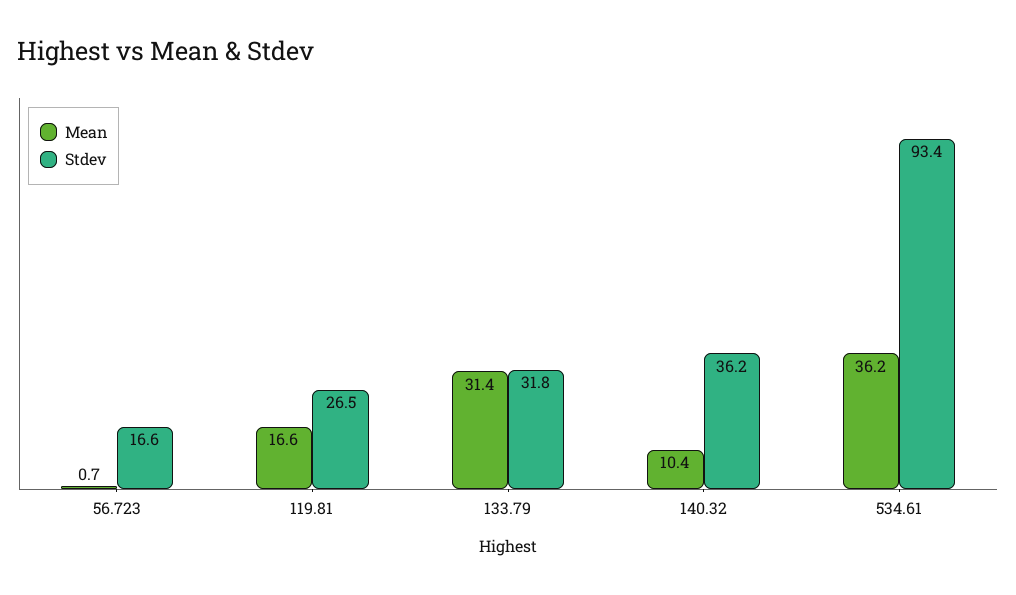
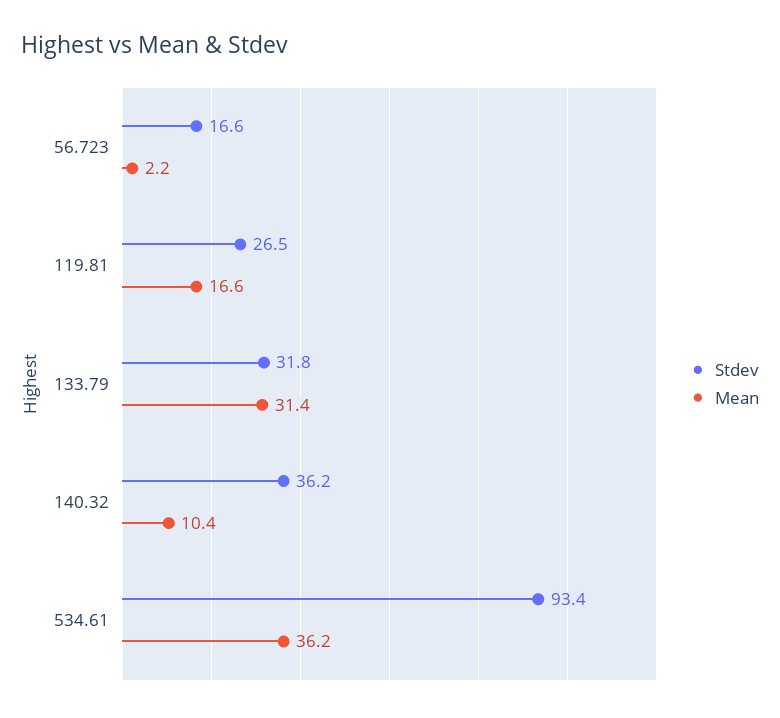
  {
    "Mean": {
-     "56.723": 0.7,
+     "56.723": 2.2,
      "119.81": 16.6,
      "133.79": 31.4,
      "140.32": 10.4,
      "534.61": 36.2
    },
    "Stdev": {
      "56.723": 16.6,
      "119.81": 26.5,
      "133.79": 31.8,
      "140.32": 36.2,
      "534.61": 93.4
    }
  }

